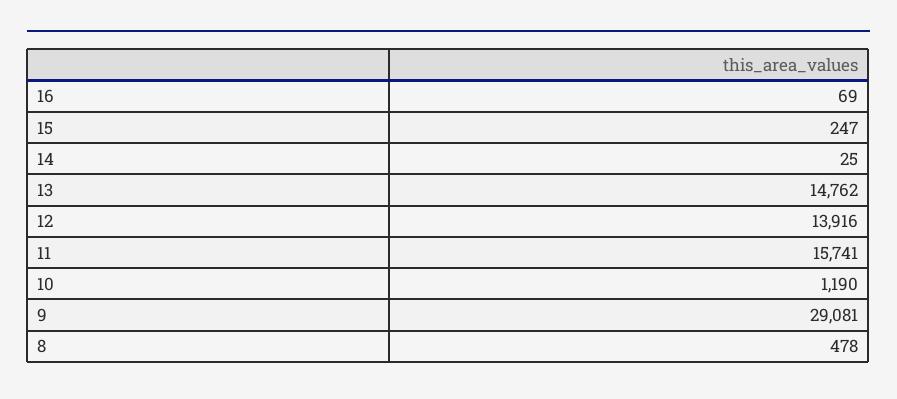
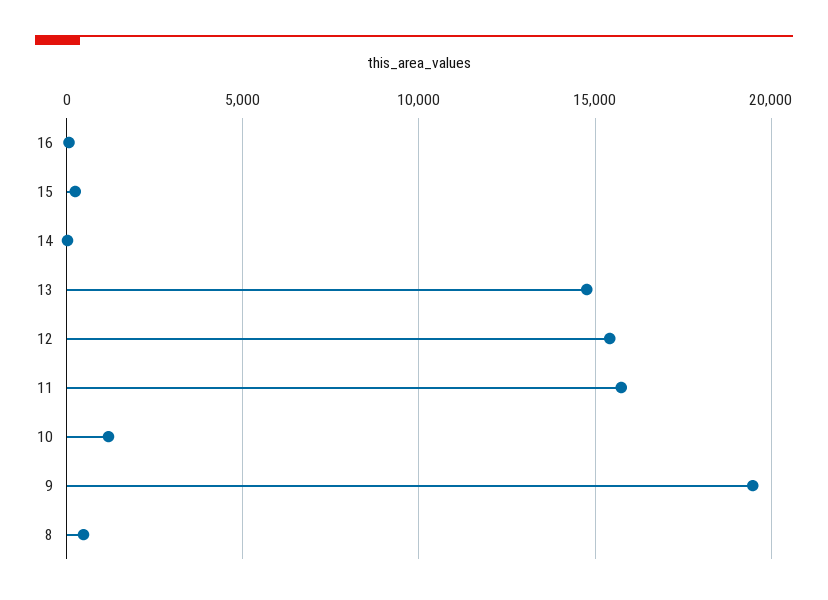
  {
    "16": 69,
    "15": 247,
    "14": 25,
    "13": 14762,
-   "12": 13916,
+   "12": 15500,
    "11": 15741,
    "10": 1190,
-   "9": 29081,
+   "9": 19500,
    "8": 478
  }

